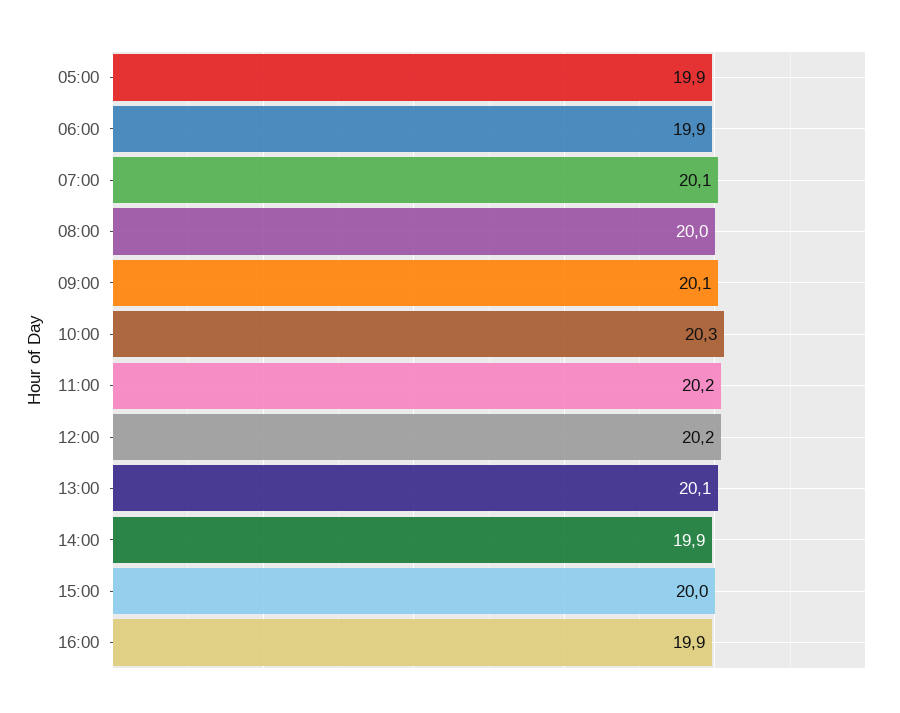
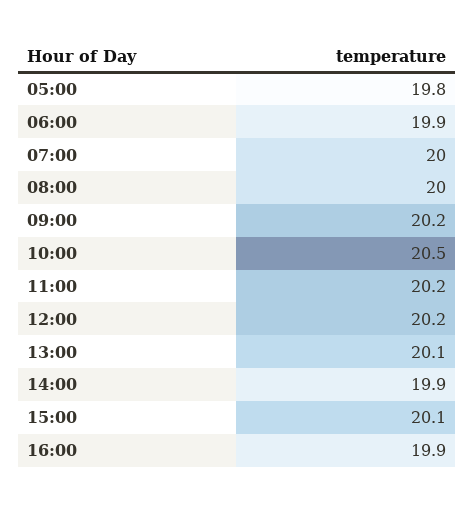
  {
-   "05:00": 19.9,
+   "05:00": 19.8,
    "06:00": 19.9,
-   "07:00": 20.1,
+   "07:00": 20,
    "08:00": 20,
-   "09:00": 20.1,
+   "09:00": 20.2,
-   "10:00": 20.3,
+   "10:00": 20.5,
    "11:00": 20.2,
    "12:00": 20.2,
    "13:00": 20.1,
    "14:00": 19.9,
-   "15:00": 20,
+   "15:00": 20.1,
    "16:00": 19.9
  }

